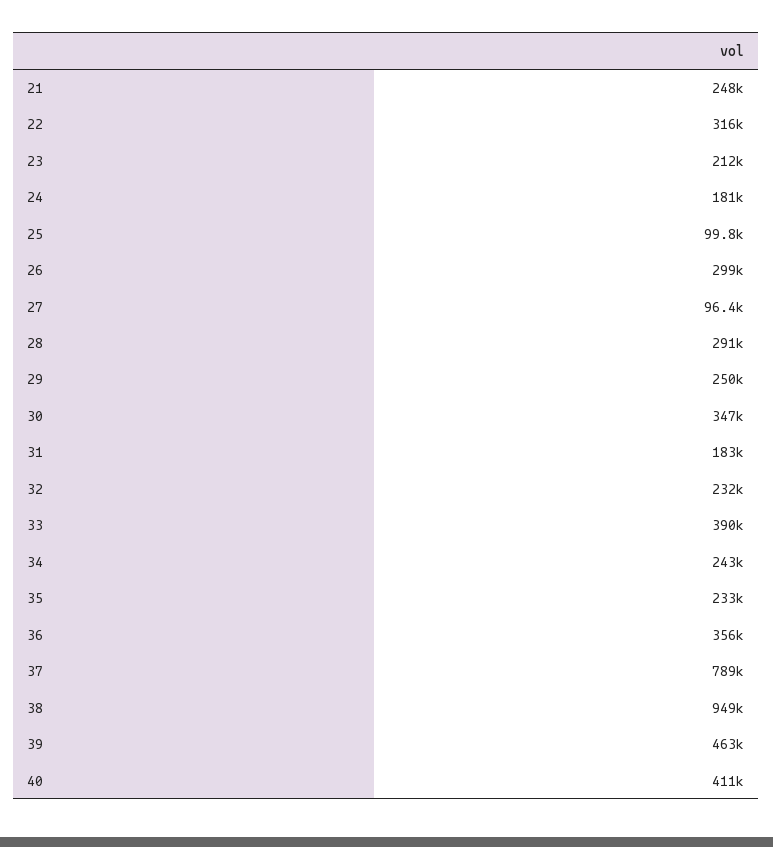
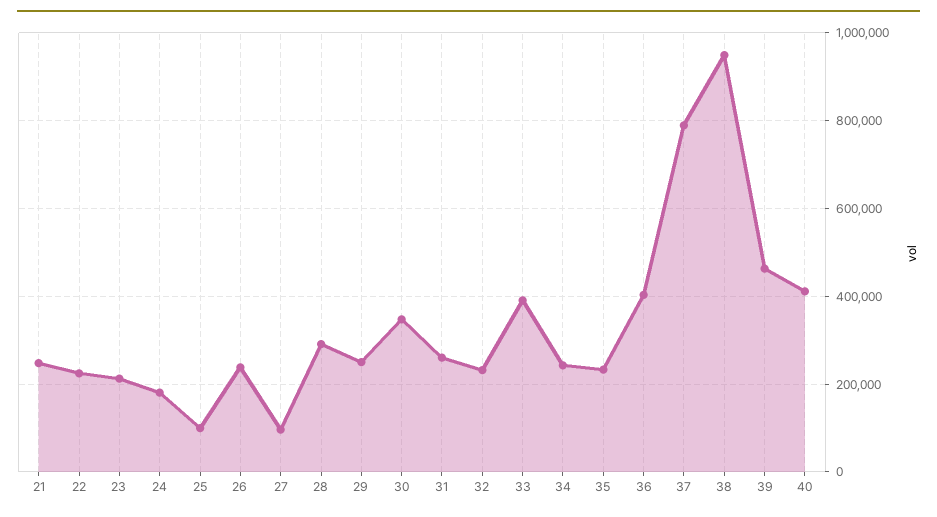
  {
    "21": 248000,
-   "22": 316000,
+   "22": 220000,
    "23": 212000,
    "24": 181000,
    "25": 99800,
-   "26": 299000,
+   "26": 240000,
    "27": 96400,
    "28": 291000,
    "29": 250000,
    "30": 347000,
-   "31": 183000,
+   "31": 260000,
    "32": 232000,
    "33": 390000,
    "34": 243000,
    "35": 233000,
-   "36": 356000,
+   "36": 400000,
    "37": 789000,
    "38": 949000,
    "39": 463000,
    "40": 411000
  }

